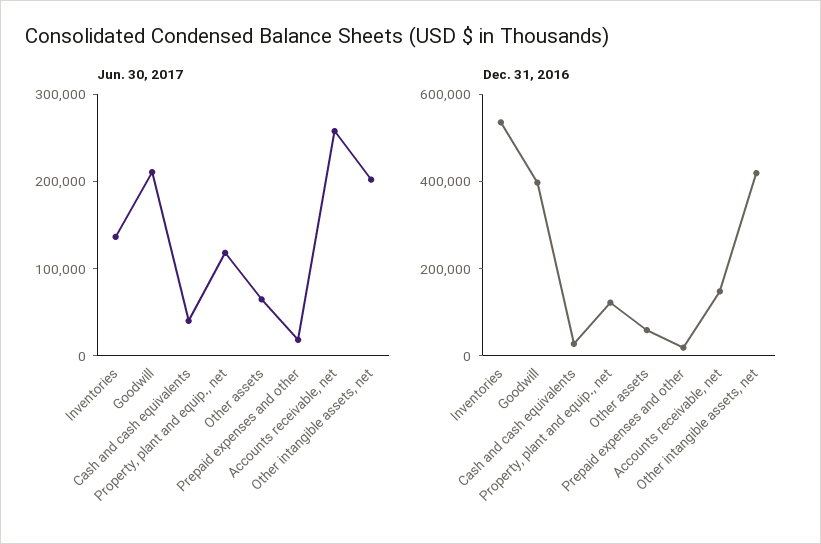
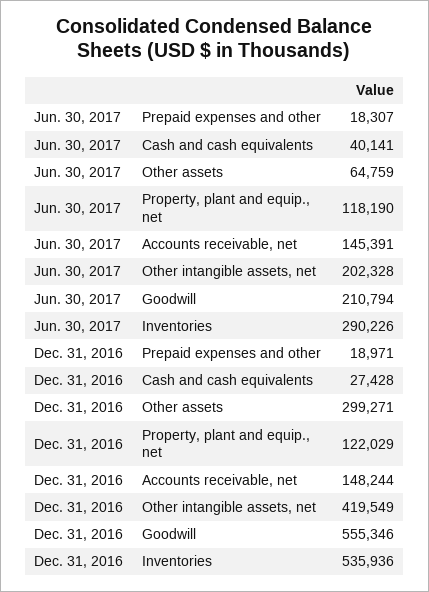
  {
    "Jun. 30, 2017": {
-     "Inventories": 140000,
+     "Inventories": 290226,
      "Goodwill": 210794,
      "Cash and cash equivalents": 40141,
      "Property, plant and equip., net": 118190,
      "Other assets": 64759,
      "Prepaid expenses and other": 18307,
-     "Accounts receivable, net": 260000,
+     "Accounts receivable, net": 145391,
      "Other intangible assets, net": 202328
    },
    "Dec. 31, 2016": {
      "Inventories": 535936,
-     "Goodwill": 400000,
+     "Goodwill": 555346,
      "Cash and cash equivalents": 27428,
      "Property, plant and equip., net": 122029,
-     "Other assets": 50000,
+     "Other assets": 299271,
      "Prepaid expenses and other": 18971,
      "Accounts receivable, net": 148244,
      "Other intangible assets, net": 419549
    }
  }

